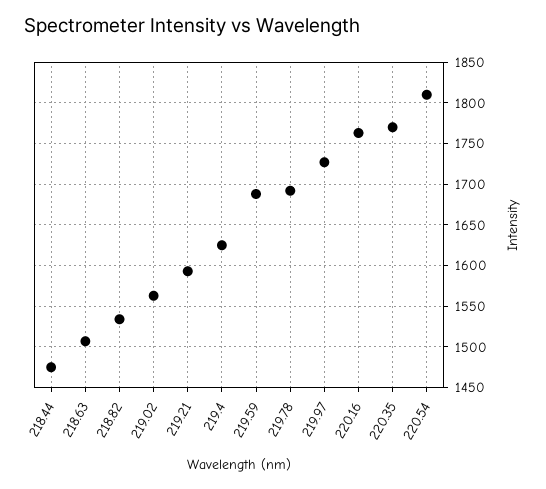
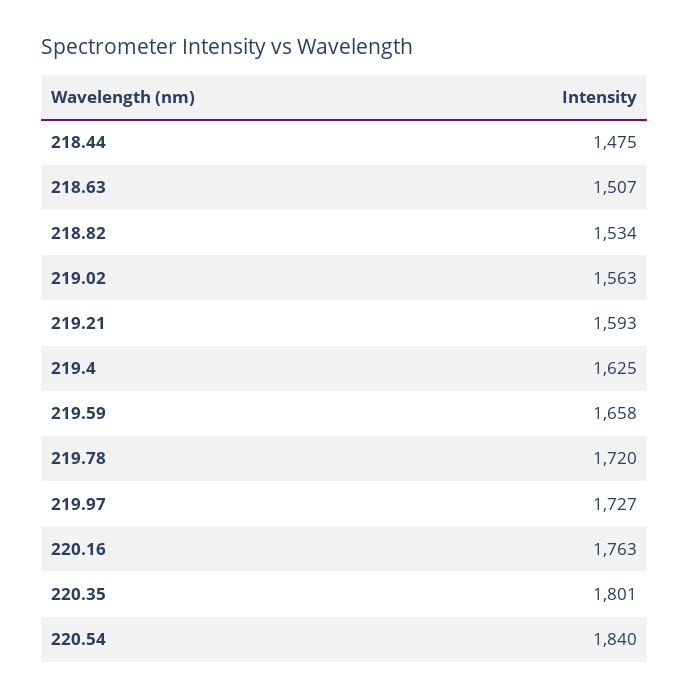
  {
    "218.44": 1475,
    "218.63": 1507,
    "218.82": 1534,
    "219.02": 1563,
    "219.21": 1593,
    "219.4": 1625,
-   "219.59": 1690,
+   "219.59": 1658,
-   "219.78": 1690,
+   "219.78": 1720,
    "219.97": 1727,
    "220.16": 1763,
-   "220.35": 1770,
+   "220.35": 1801,
-   "220.54": 1810
+   "220.54": 1840
  }

